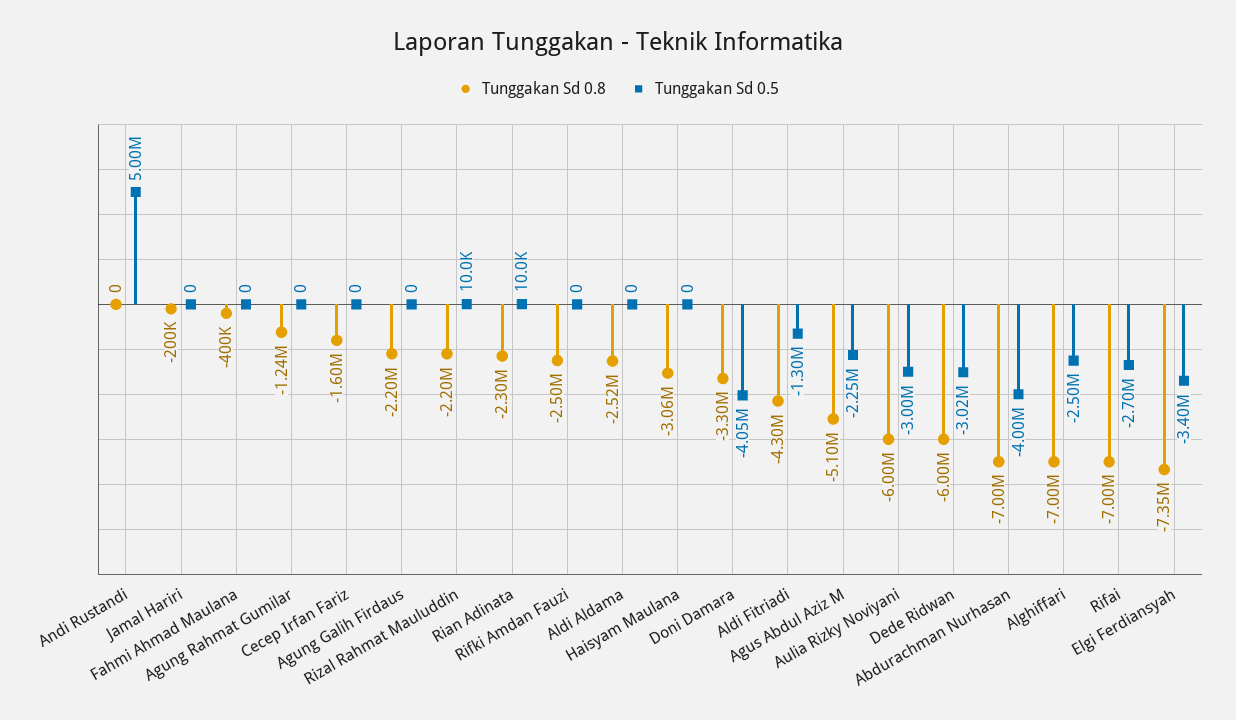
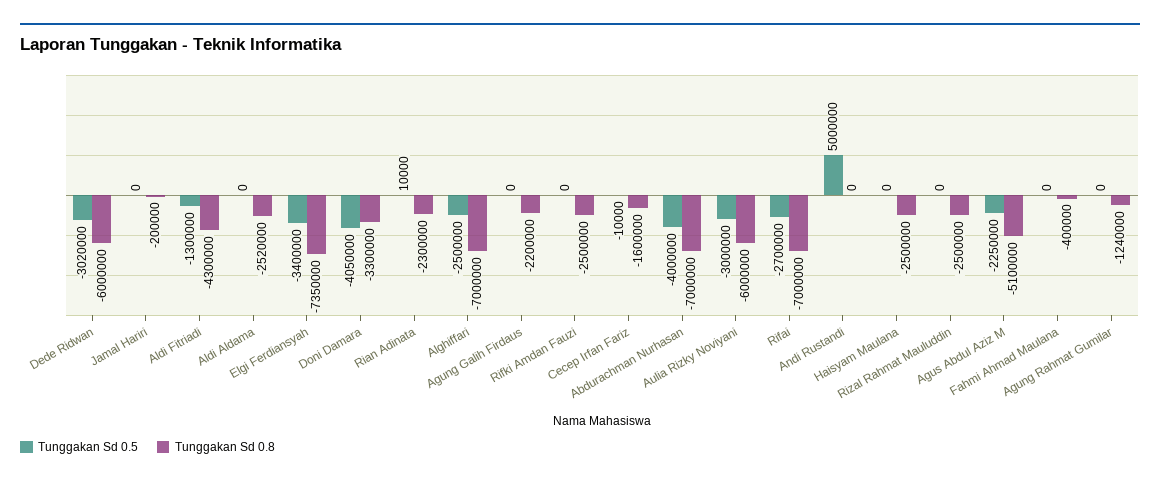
  {
    "Tunggakan Sd 0.8": {
      "Andi Rustandi": 0,
      "Jamal Hariri": -200000,
      "Fahmi Ahmad Maulana": -400000,
      "Agung Rahmat Gumilar": -1240000,
      "Cecep Irfan Fariz": -1600000,
      "Agung Galih Firdaus": -2200000,
-     "Rizal Rahmat Mauluddin": -2200000,
+     "Rizal Rahmat Mauluddin": -2500000,
      "Rian Adinata": -2300000,
      "Rifki Amdan Fauzi": -2500000,
      "Aldi Aldama": -2520000,
-     "Haisyam Maulana": -3060000,
+     "Haisyam Maulana": -2500000,
      "Doni Damara": -3300000,
      "Aldi Fitriadi": -4300000,
      "Agus Abdul Aziz M": -5100000,
      "Aulia Rizky Noviyani": -6000000,
      "Dede Ridwan": -6000000,
      "Abdurachman Nurhasan": -7000000,
      "Alghiffari": -7000000,
      "Rifai": -7000000,
      "Elgi Ferdiansyah": -7350000
    },
    "Tunggakan Sd 0.5": {
      "Andi Rustandi": 5000000,
      "Jamal Hariri": 0,
      "Fahmi Ahmad Maulana": 0,
      "Agung Rahmat Gumilar": 0,
-     "Cecep Irfan Fariz": 0,
+     "Cecep Irfan Fariz": -10000,
      "Agung Galih Firdaus": 0,
-     "Rizal Rahmat Mauluddin": 10000,
+     "Rizal Rahmat Mauluddin": 0,
      "Rian Adinata": 10000,
      "Rifki Amdan Fauzi": 0,
      "Aldi Aldama": 0,
      "Haisyam Maulana": 0,
      "Doni Damara": -4050000,
      "Aldi Fitriadi": -1300000,
      "Agus Abdul Aziz M": -2250000,
      "Aulia Rizky Noviyani": -3000000,
      "Dede Ridwan": -3020000,
      "Abdurachman Nurhasan": -4000000,
      "Alghiffari": -2500000,
      "Rifai": -2700000,
      "Elgi Ferdiansyah": -3400000
    }
  }

